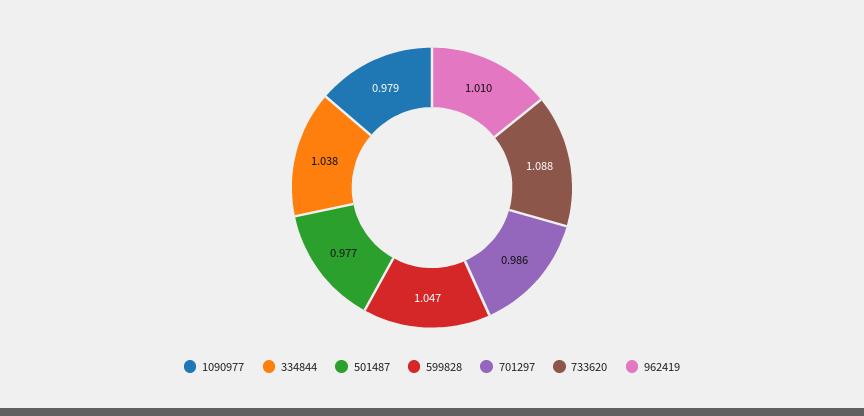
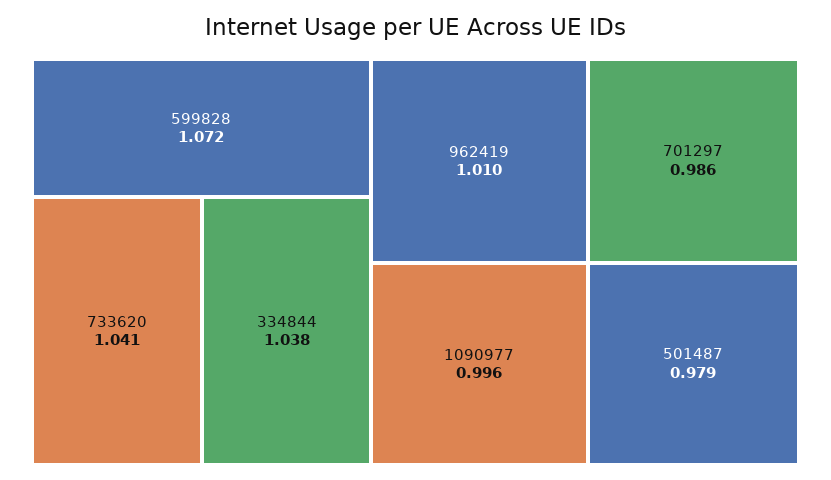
  {
-   "1090977": 0.979,
+   "1090977": 0.996,
    "334844": 1.038,
-   "501487": 0.977,
+   "501487": 0.979,
-   "599828": 1.047,
+   "599828": 1.072,
    "701297": 0.986,
-   "733620": 1.088,
+   "733620": 1.041,
    "962419": 1.01
  }

